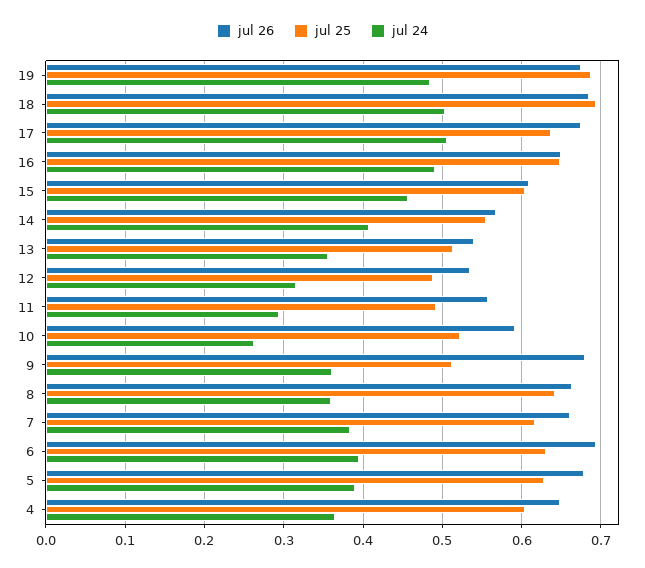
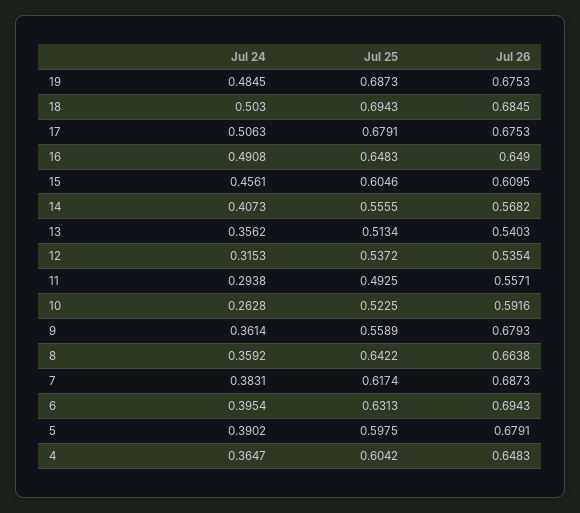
  {
    "jul 26": {
      "19": 0.6753,
      "18": 0.6845,
      "17": 0.6753,
      "16": 0.649,
      "15": 0.6095,
      "14": 0.5682,
      "13": 0.5403,
      "12": 0.5354,
      "11": 0.5571,
      "10": 0.5916,
      "9": 0.6793,
      "8": 0.6638,
-     "7": 0.66,
+     "7": 0.6873,
      "6": 0.6943,
      "5": 0.6791,
      "4": 0.6483
    },
    "jul 25": {
      "19": 0.6873,
      "18": 0.6943,
-     "17": 0.64,
+     "17": 0.6791,
      "16": 0.6483,
      "15": 0.6046,
      "14": 0.5555,
      "13": 0.5134,
-     "12": 0.49,
+     "12": 0.5372,
      "11": 0.4925,
      "10": 0.5225,
-     "9": 0.51,
+     "9": 0.5589,
      "8": 0.6422,
      "7": 0.6174,
      "6": 0.6313,
-     "5": 0.63,
+     "5": 0.5975,
      "4": 0.6042
    },
    "jul 24": {
      "19": 0.4845,
      "18": 0.503,
      "17": 0.5063,
      "16": 0.4908,
      "15": 0.4561,
      "14": 0.4073,
      "13": 0.3562,
      "12": 0.3153,
      "11": 0.2938,
      "10": 0.2628,
      "9": 0.3614,
      "8": 0.3592,
      "7": 0.3831,
      "6": 0.3954,
      "5": 0.3902,
      "4": 0.3647
    }
  }

